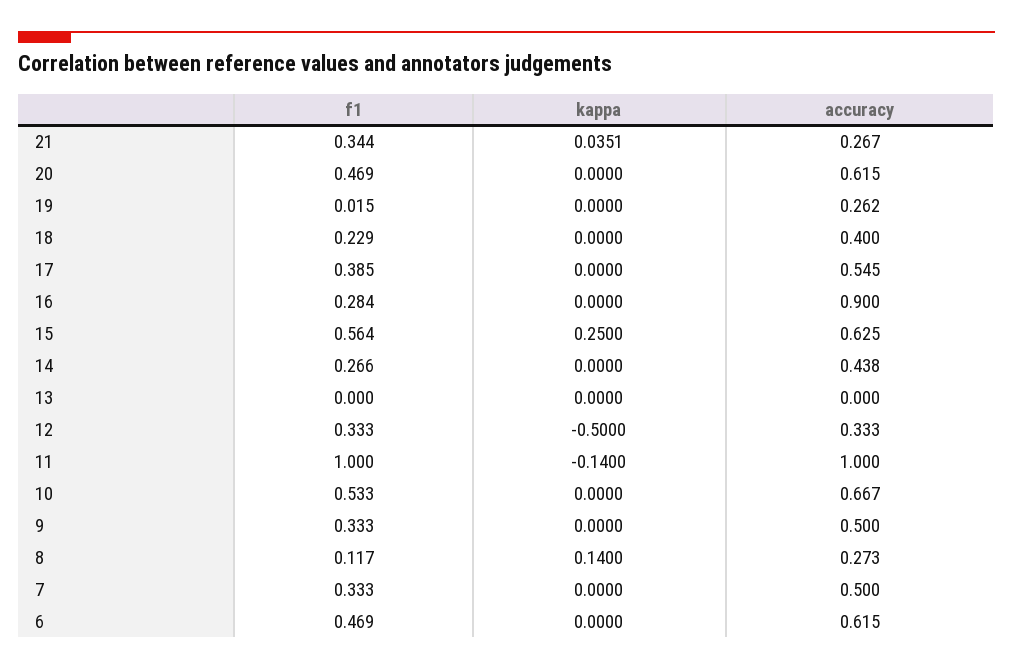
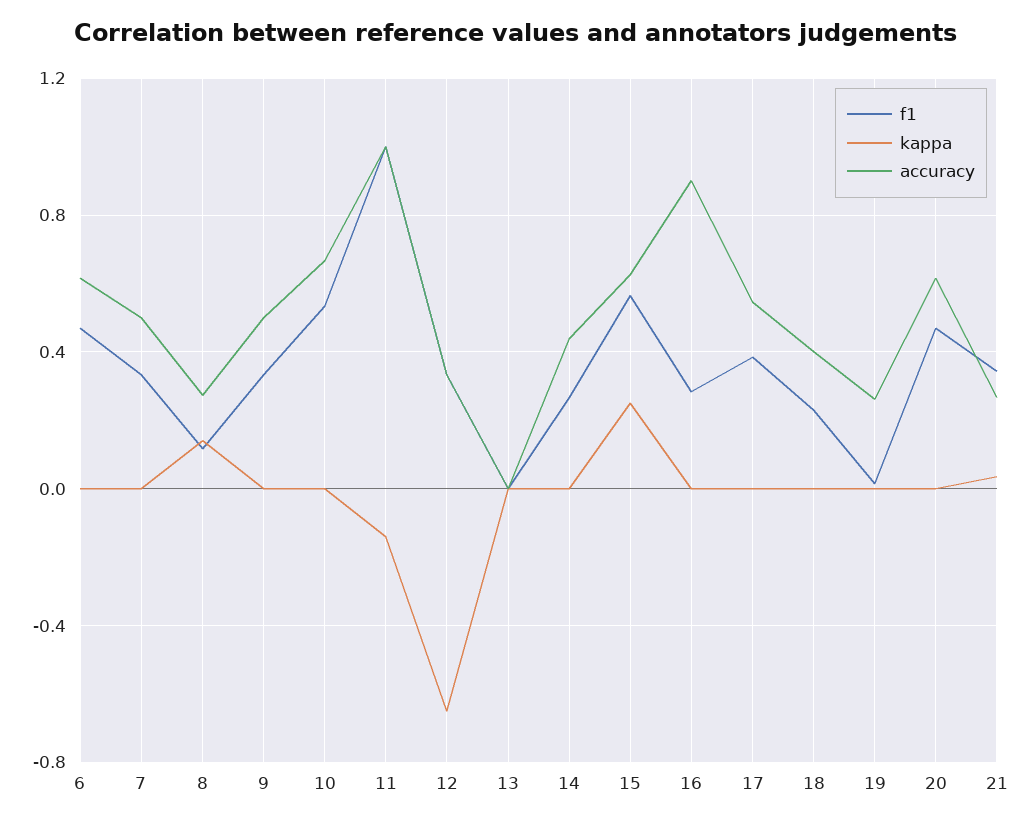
  {
    "f1": {
      "21": 0.344,
      "20": 0.469,
      "19": 0.015,
      "18": 0.229,
      "17": 0.385,
      "16": 0.284,
      "15": 0.564,
      "14": 0.266,
      "13": 0,
      "12": 0.333,
      "11": 1,
      "10": 0.533,
      "9": 0.333,
      "8": 0.117,
      "7": 0.333,
      "6": 0.469
    },
    "kappa": {
      "21": 0.0351,
      "20": 0,
      "19": 0,
      "18": 0,
      "17": 0,
      "16": 0,
      "15": 0.25,
      "14": 0,
      "13": 0,
-     "12": -0.5,
+     "12": -0.65,
      "11": -0.14,
      "10": 0,
      "9": 0,
      "8": 0.14,
      "7": 0,
      "6": 0
    },
    "accuracy": {
      "21": 0.267,
      "20": 0.615,
      "19": 0.262,
      "18": 0.4,
      "17": 0.545,
      "16": 0.9,
      "15": 0.625,
      "14": 0.438,
      "13": 0,
      "12": 0.333,
      "11": 1,
      "10": 0.667,
      "9": 0.5,
      "8": 0.273,
      "7": 0.5,
      "6": 0.615
    }
  }

